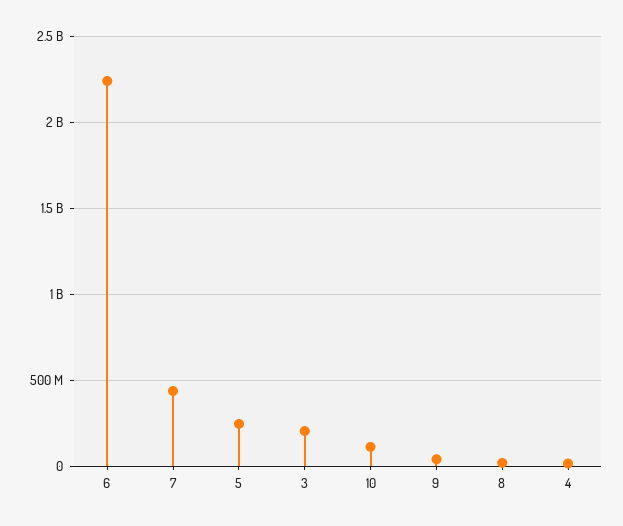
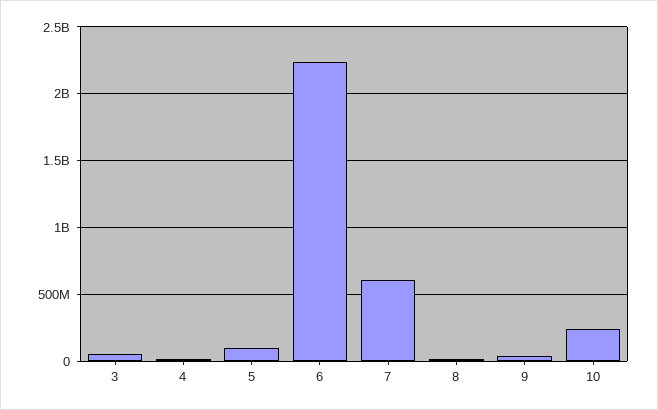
  {
    "6": 2250000000,
-   "7": 450000000,
+   "7": 600000000,
-   "5": 250000000,
+   "5": 100000000,
-   "3": 200000000,
+   "3": 50000000,
-   "10": 100000000,
+   "10": 250000000,
    "9": 50000000,
    "8": 0,
    "4": 0
  }

